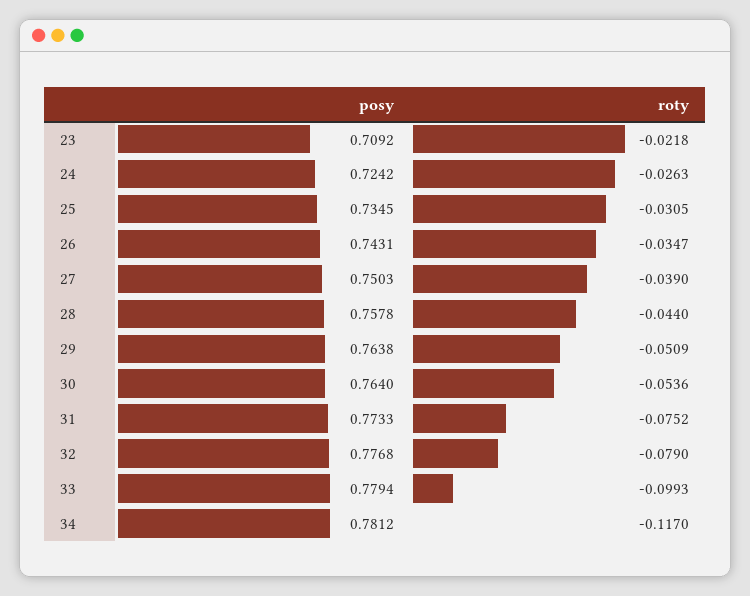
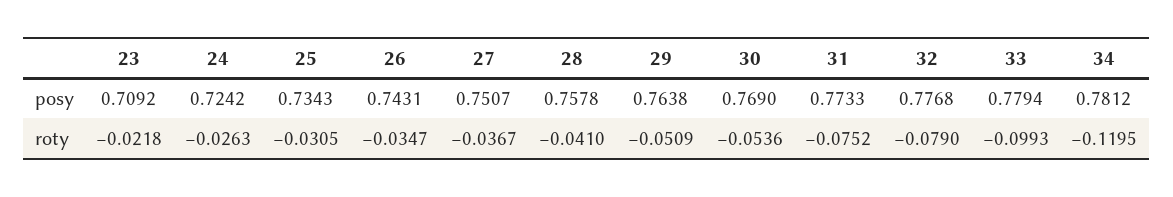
  {
    "posy": {
      "23": 0.7092,
      "24": 0.7242,
-     "25": 0.7345,
+     "25": 0.7343,
      "26": 0.7431,
-     "27": 0.7503,
+     "27": 0.7507,
      "28": 0.7578,
      "29": 0.7638,
-     "30": 0.764,
+     "30": 0.769,
      "31": 0.7733,
      "32": 0.7768,
      "33": 0.7794,
      "34": 0.7812
    },
    "roty": {
      "23": -0.0218,
      "24": -0.0263,
      "25": -0.0305,
      "26": -0.0347,
-     "27": -0.039,
+     "27": -0.0367,
-     "28": -0.044,
+     "28": -0.041,
      "29": -0.0509,
      "30": -0.0536,
      "31": -0.0752,
      "32": -0.079,
      "33": -0.0993,
-     "34": -0.117
+     "34": -0.1195
    }
  }

